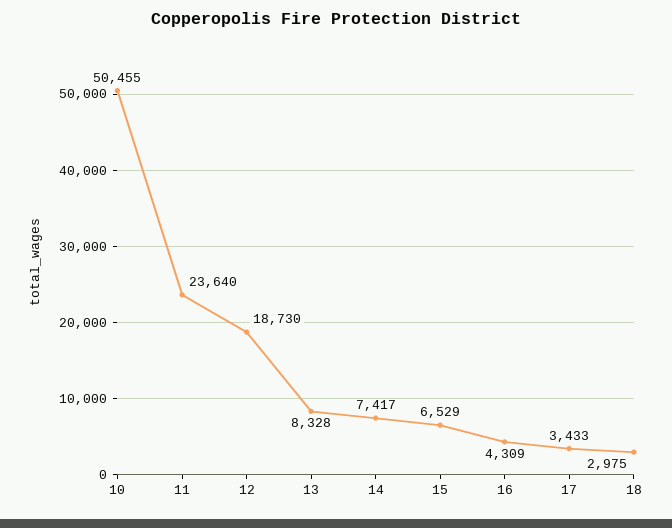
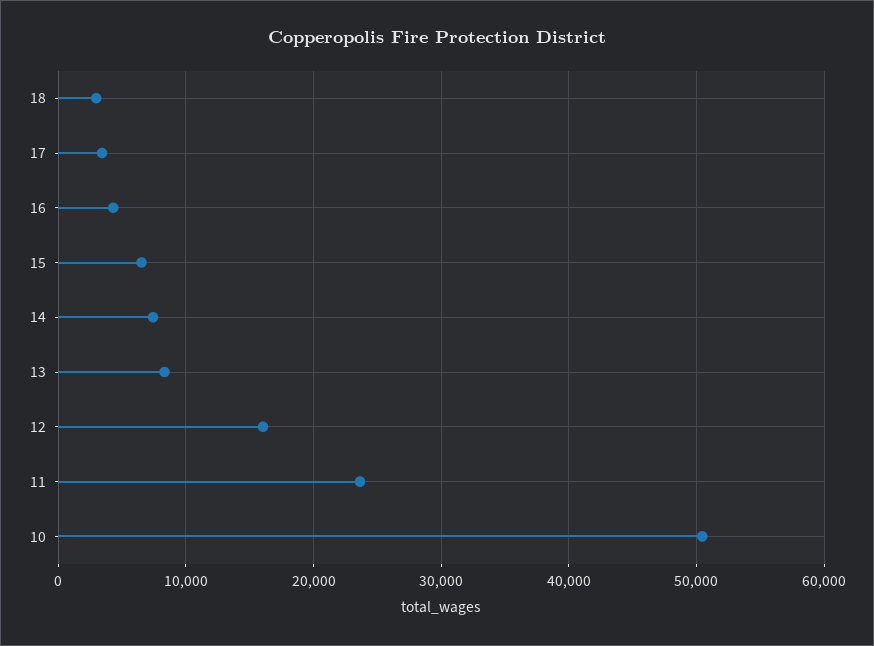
  {
    "10": 50455,
    "11": 23640,
-   "12": 18730,
+   "12": 16000,
    "13": 8328,
    "14": 7417,
    "15": 6529,
    "16": 4309,
    "17": 3433,
    "18": 2975
  }

